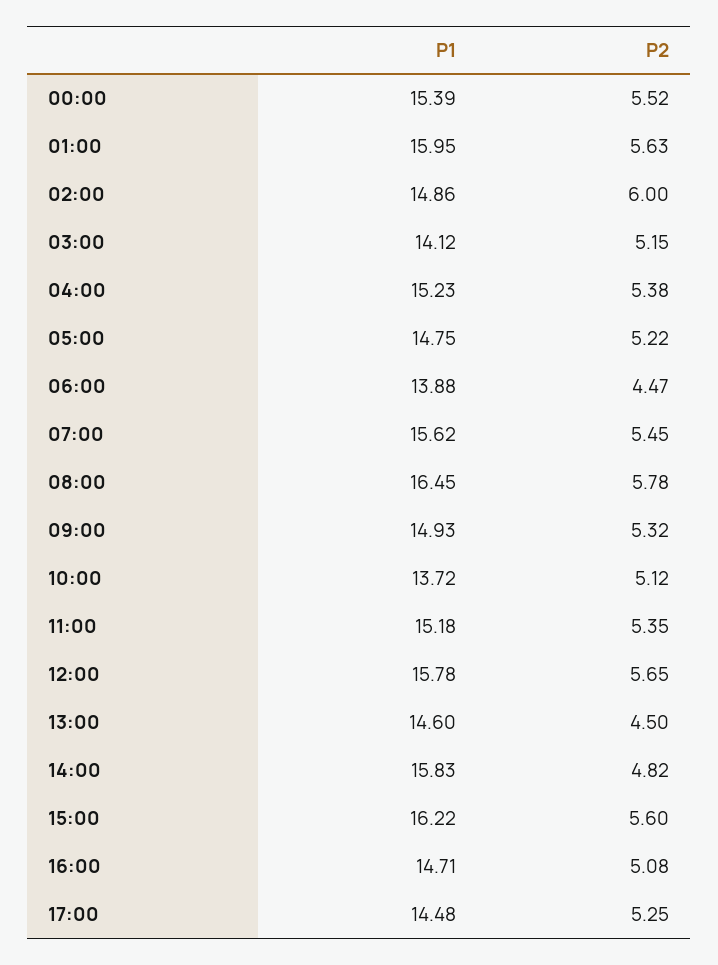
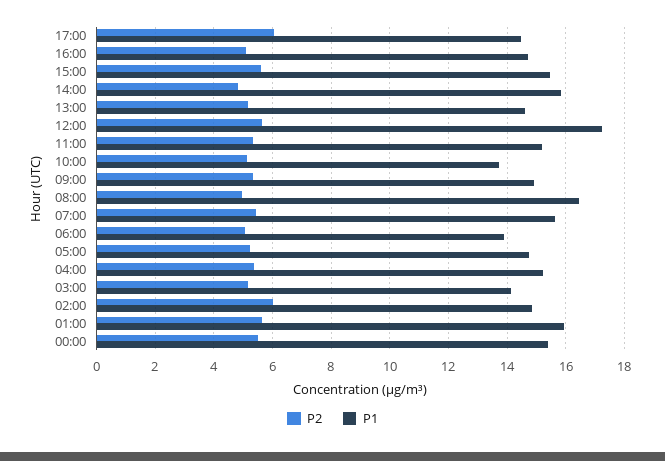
  {
    "P1": {
      "00:00": 15.39,
      "01:00": 15.95,
      "02:00": 14.86,
      "03:00": 14.12,
      "04:00": 15.23,
      "05:00": 14.75,
      "06:00": 13.88,
      "07:00": 15.62,
      "08:00": 16.45,
      "09:00": 14.93,
      "10:00": 13.72,
      "11:00": 15.18,
-     "12:00": 15.78,
+     "12:00": 17.25,
      "13:00": 14.6,
      "14:00": 15.83,
-     "15:00": 16.22,
+     "15:00": 15.5,
      "16:00": 14.71,
      "17:00": 14.48
    },
    "P2": {
      "00:00": 5.52,
      "01:00": 5.63,
      "02:00": 6,
      "03:00": 5.15,
      "04:00": 5.38,
      "05:00": 5.22,
-     "06:00": 4.47,
+     "06:00": 5,
      "07:00": 5.45,
-     "08:00": 5.78,
+     "08:00": 5,
      "09:00": 5.32,
      "10:00": 5.12,
      "11:00": 5.35,
      "12:00": 5.65,
-     "13:00": 4.5,
+     "13:00": 5.25,
      "14:00": 4.82,
      "15:00": 5.6,
      "16:00": 5.08,
-     "17:00": 5.25
+     "17:00": 6
    }
  }

